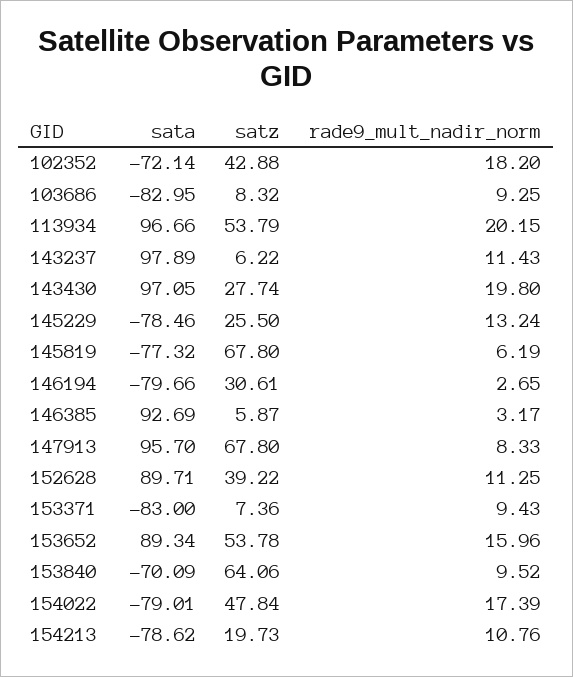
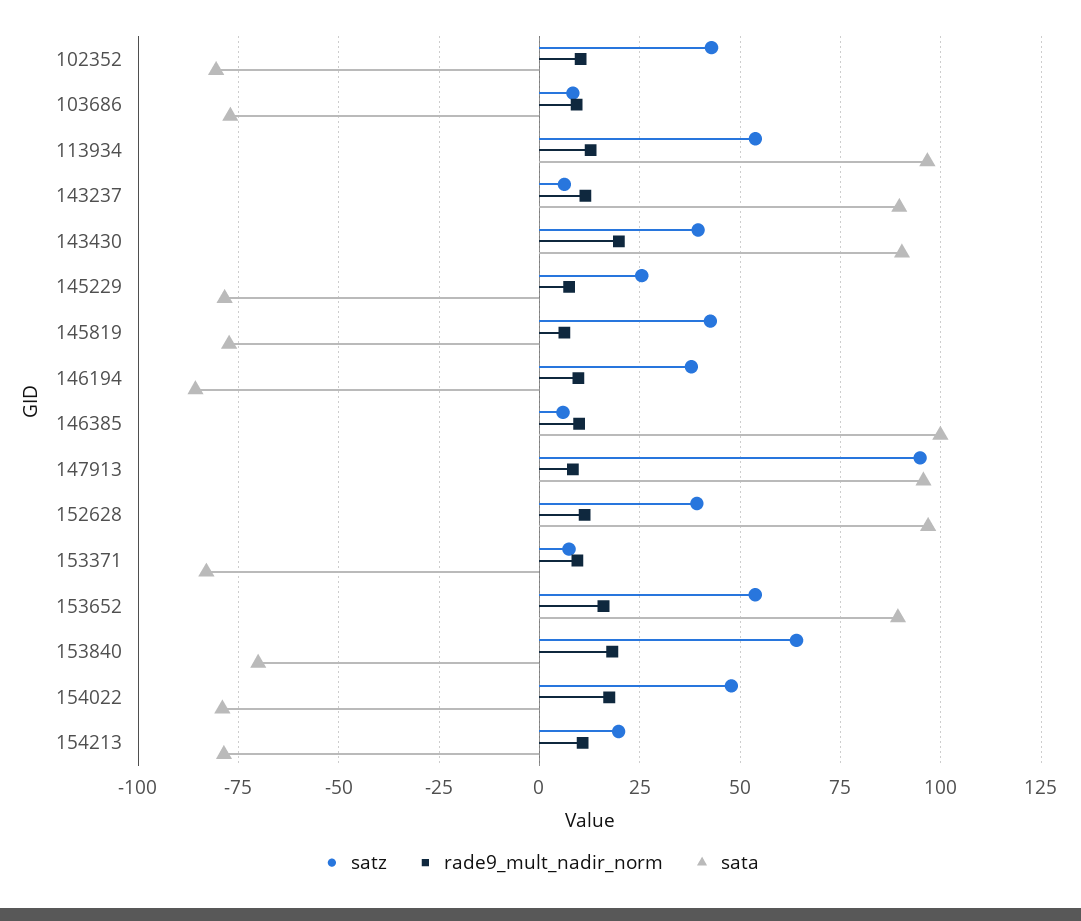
  {
    "sata": {
-     "102352": -72.14,
+     "102352": -80,
-     "103686": -82.95,
+     "103686": -77.5,
      "113934": 96.66,
-     "143237": 97.89,
+     "143237": 90,
-     "143430": 97.05,
+     "143430": 90,
      "145229": -78.46,
      "145819": -77.32,
-     "146194": -79.66,
+     "146194": -85,
-     "146385": 92.69,
+     "146385": 100,
      "147913": 95.7,
-     "152628": 89.71,
+     "152628": 97.5,
      "153371": -83,
      "153652": 89.34,
      "153840": -70.09,
      "154022": -79.01,
      "154213": -78.62
    },
    "satz": {
      "102352": 42.88,
      "103686": 8.32,
      "113934": 53.79,
      "143237": 6.22,
-     "143430": 27.74,
+     "143430": 40,
      "145229": 25.5,
-     "145819": 67.8,
+     "145819": 42.5,
-     "146194": 30.61,
+     "146194": 37.5,
      "146385": 5.87,
-     "147913": 67.8,
+     "147913": 95,
      "152628": 39.22,
      "153371": 7.36,
      "153652": 53.78,
      "153840": 64.06,
      "154022": 47.84,
      "154213": 19.73
    },
    "rade9_mult_nadir_norm": {
-     "102352": 18.2,
+     "102352": 10,
      "103686": 9.25,
-     "113934": 20.15,
+     "113934": 12.5,
      "143237": 11.43,
      "143430": 19.8,
-     "145229": 13.24,
+     "145229": 7.5,
      "145819": 6.19,
-     "146194": 2.65,
+     "146194": 10,
-     "146385": 3.17,
+     "146385": 10,
      "147913": 8.33,
      "152628": 11.25,
      "153371": 9.43,
      "153652": 15.96,
-     "153840": 9.52,
+     "153840": 17.5,
      "154022": 17.39,
      "154213": 10.76
    }
  }

